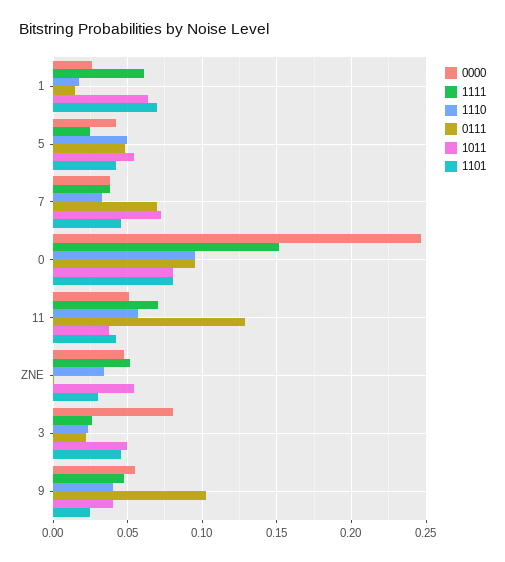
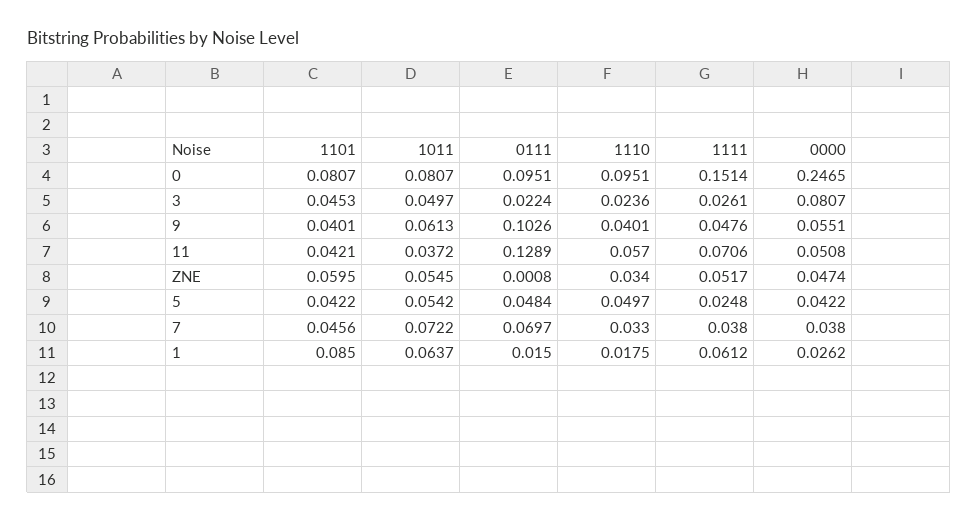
  {
    "0000": {
      "1": 0.0262,
      "5": 0.0422,
      "7": 0.038,
      "0": 0.2465,
      "11": 0.0508,
      "ZNE": 0.0474,
      "3": 0.0807,
      "9": 0.0551
    },
    "1111": {
      "1": 0.0612,
      "5": 0.0248,
      "7": 0.038,
      "0": 0.1514,
      "11": 0.0706,
      "ZNE": 0.0517,
      "3": 0.0261,
      "9": 0.0476
    },
    "1110": {
      "1": 0.0175,
      "5": 0.0497,
      "7": 0.033,
      "0": 0.0951,
      "11": 0.057,
      "ZNE": 0.034,
      "3": 0.0236,
      "9": 0.0401
    },
    "0111": {
      "1": 0.015,
      "5": 0.0484,
      "7": 0.0697,
      "0": 0.0951,
      "11": 0.1289,
      "ZNE": 0.0008,
      "3": 0.0224,
      "9": 0.1026
    },
    "1011": {
      "1": 0.0637,
      "5": 0.0542,
      "7": 0.0722,
      "0": 0.0807,
      "11": 0.0372,
      "ZNE": 0.0545,
      "3": 0.0497,
-     "9": 0.04
+     "9": 0.0613
    },
    "1101": {
-     "1": 0.07,
+     "1": 0.085,
      "5": 0.0422,
      "7": 0.0456,
      "0": 0.0807,
      "11": 0.0421,
-     "ZNE": 0.03,
+     "ZNE": 0.0595,
      "3": 0.0453,
-     "9": 0.025
+     "9": 0.0401
    }
  }

